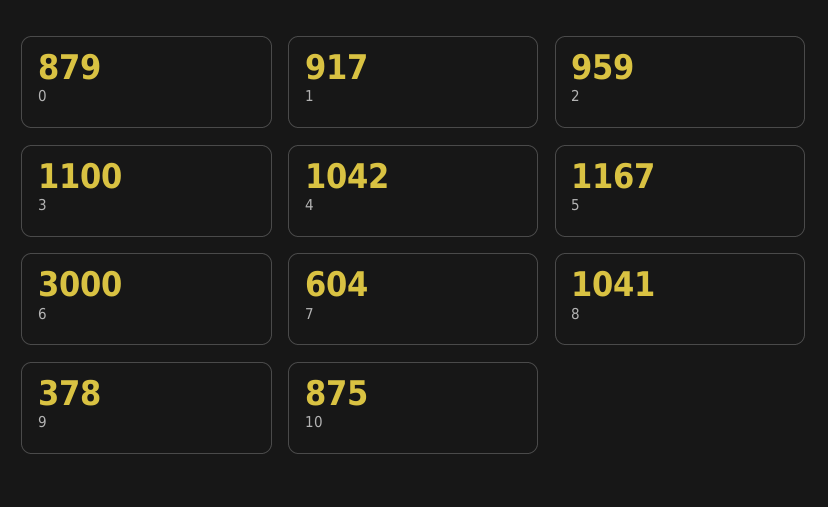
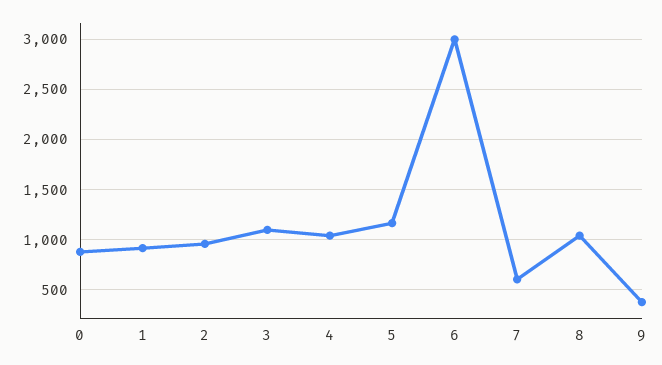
  {
    "0": 879,
    "1": 917,
    "2": 959,
    "3": 1100,
    "4": 1042,
    "5": 1167,
    "6": 3000,
    "7": 604,
    "8": 1041,
-   "9": 378,
+   "9": 378
-   "10": 875
  }

